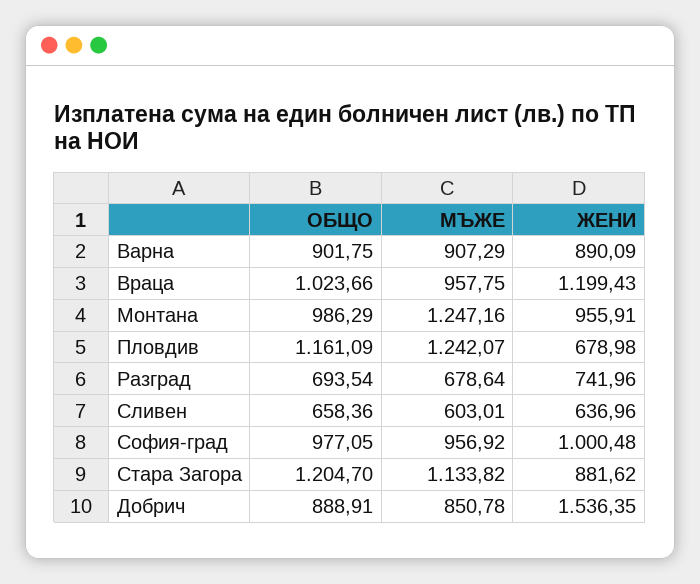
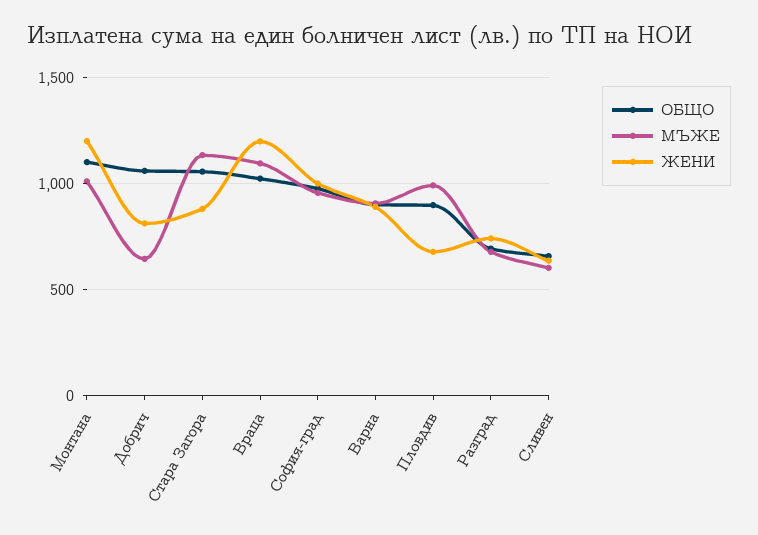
  {
    "ОБЩО": {
      "Варна": 901.75,
      "Враца": 1023.66,
-     "Монтана": 986.29,
+     "Монтана": 1100,
-     "Пловдив": 1161.09,
+     "Пловдив": 900,
      "Разград": 693.54,
      "Сливен": 658.36,
      "София-град": 977.05,
-     "Стара Загора": 1204.7,
+     "Стара Загора": 1050,
-     "Добрич": 888.91
+     "Добрич": 1050
    },
    "МЪЖЕ": {
      "Варна": 907.29,
-     "Враца": 957.75,
+     "Враца": 1100,
-     "Монтана": 1247.16,
+     "Монтана": 1000,
-     "Пловдив": 1242.07,
+     "Пловдив": 1000,
      "Разград": 678.64,
      "Сливен": 603.01,
      "София-град": 956.92,
      "Стара Загора": 1133.82,
-     "Добрич": 850.78
+     "Добрич": 650
    },
    "ЖЕНИ": {
      "Варна": 890.09,
      "Враца": 1199.43,
-     "Монтана": 955.91,
+     "Монтана": 1200,
      "Пловдив": 678.98,
      "Разград": 741.96,
      "Сливен": 636.96,
      "София-град": 1000.48,
      "Стара Загора": 881.62,
-     "Добрич": 1536.35
+     "Добрич": 800
    }
  }

